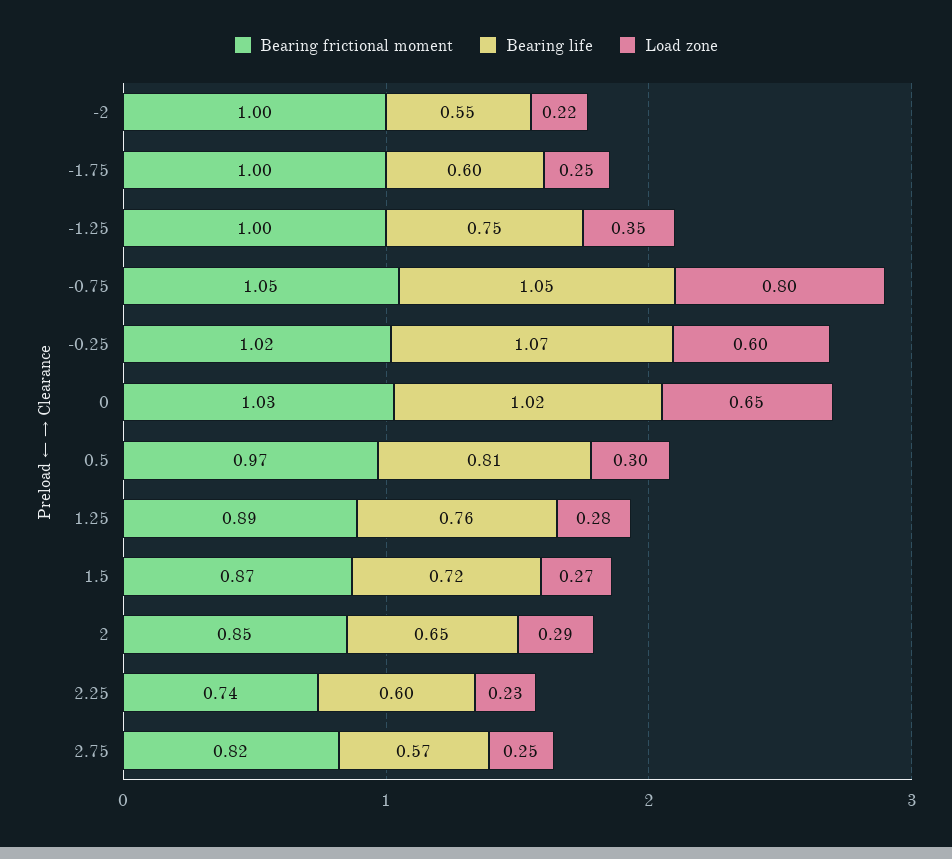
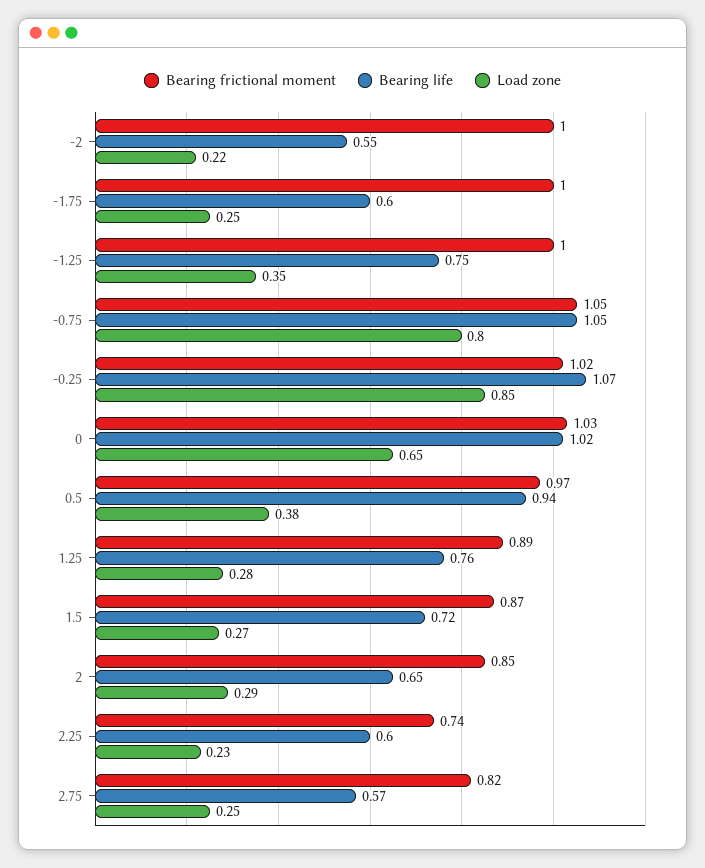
  {
    "Bearing frictional moment": {
      "-2": 1,
      "-1.75": 1,
      "-1.25": 1,
      "-0.75": 1.05,
      "-0.25": 1.02,
      "0": 1.03,
      "0.5": 0.97,
      "1.25": 0.89,
      "1.5": 0.87,
      "2": 0.85,
      "2.25": 0.74,
      "2.75": 0.82
    },
    "Bearing life": {
      "-2": 0.55,
      "-1.75": 0.6,
      "-1.25": 0.75,
      "-0.75": 1.05,
      "-0.25": 1.07,
      "0": 1.02,
-     "0.5": 0.81,
+     "0.5": 0.94,
      "1.25": 0.76,
      "1.5": 0.72,
      "2": 0.65,
      "2.25": 0.6,
      "2.75": 0.57
    },
    "Load zone": {
      "-2": 0.22,
      "-1.75": 0.25,
      "-1.25": 0.35,
      "-0.75": 0.8,
-     "-0.25": 0.6,
+     "-0.25": 0.85,
      "0": 0.65,
-     "0.5": 0.3,
+     "0.5": 0.38,
      "1.25": 0.28,
      "1.5": 0.27,
      "2": 0.29,
      "2.25": 0.23,
      "2.75": 0.25
    }
  }

